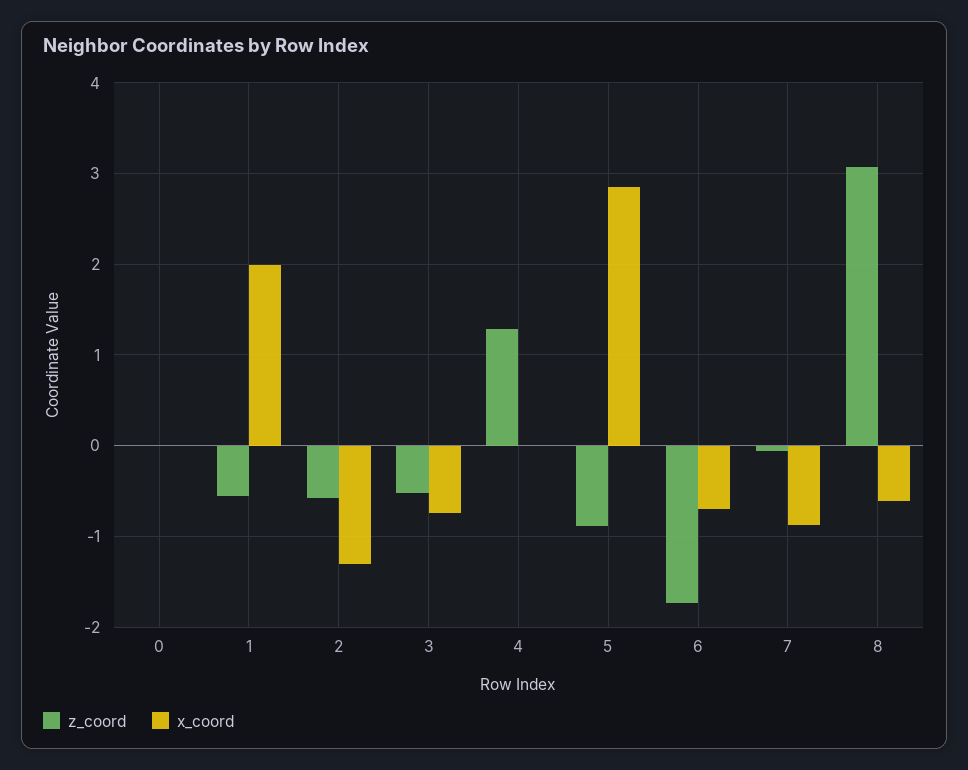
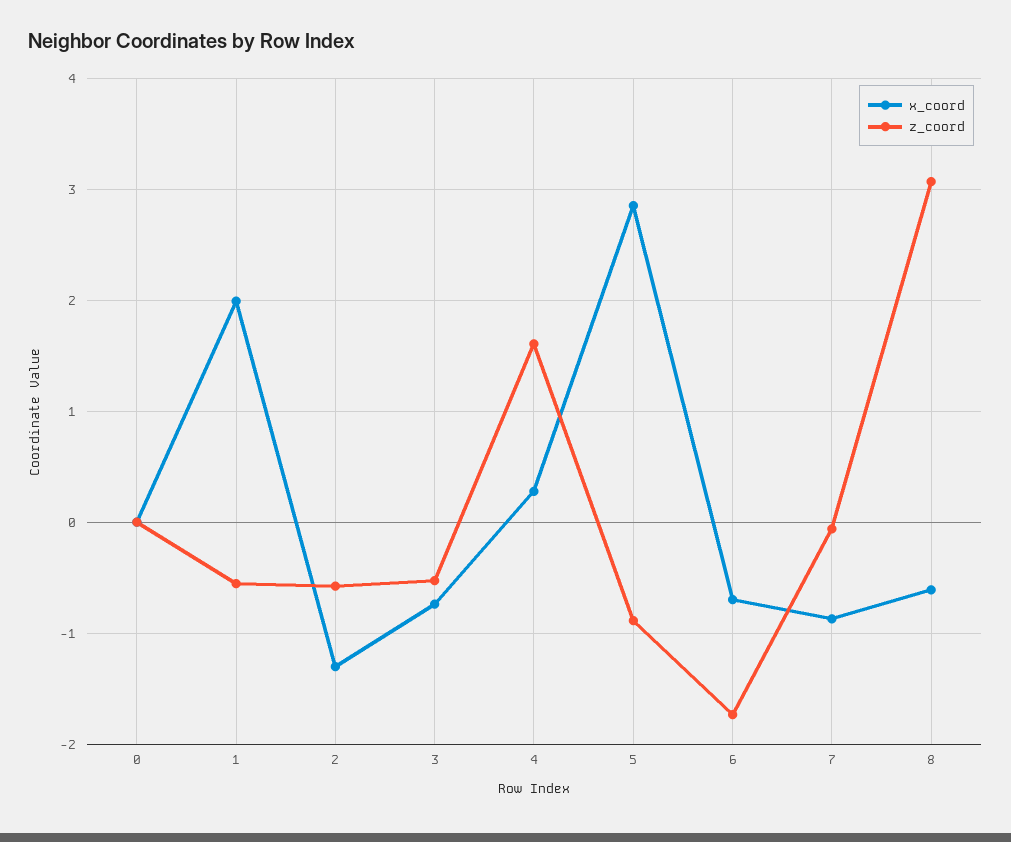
  {
    "z_coord": {
      "0": 0,
      "1": -0.6,
      "2": -0.6,
      "3": -0.5,
-     "4": 1.3,
+     "4": 1.6,
      "5": -0.9,
      "6": -1.7,
      "7": -0.1,
      "8": 3.1
    },
    "x_coord": {
      "0": 0,
      "1": 2,
      "2": -1.3,
      "3": -0.7,
-     "4": 0,
+     "4": 0.3,
      "5": 2.9,
      "6": -0.7,
      "7": -0.9,
      "8": -0.6
    }
  }

